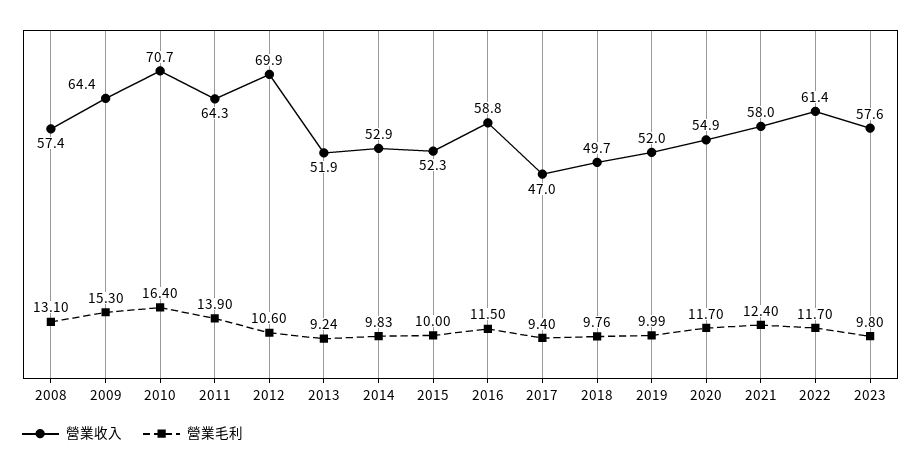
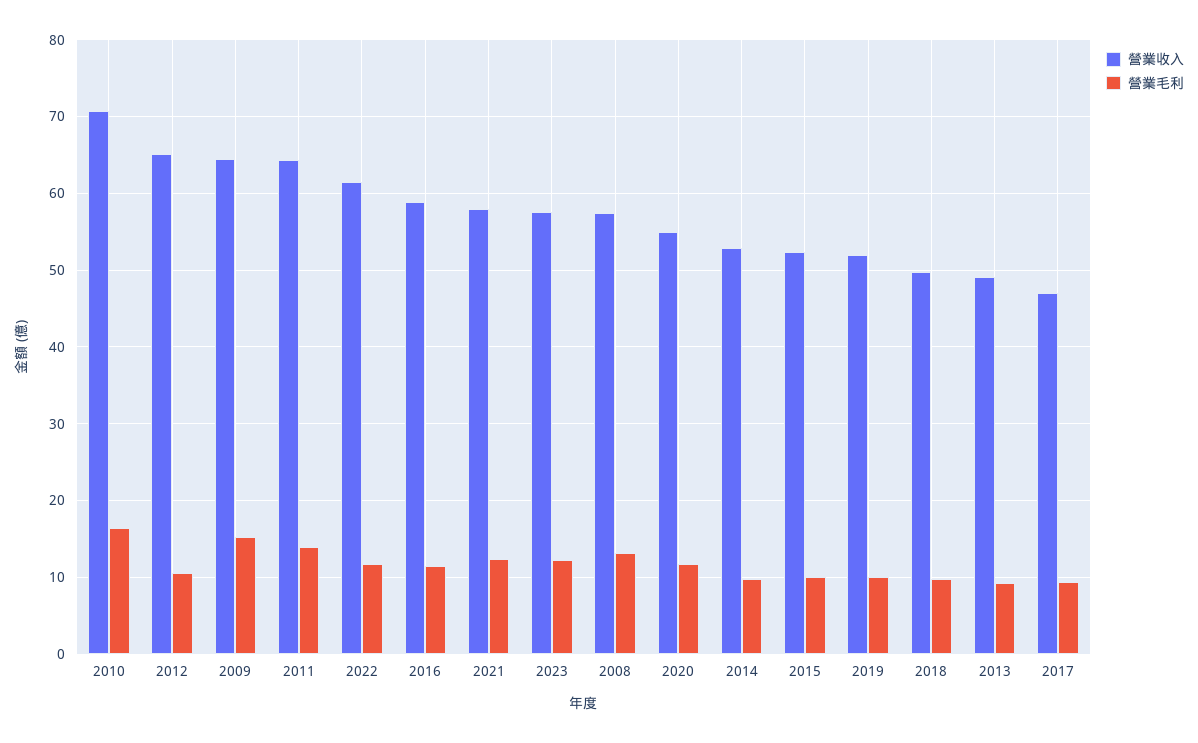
  {
    "營業收入": {
      "2008": 57.4,
      "2009": 64.4,
      "2010": 70.7,
      "2011": 64.3,
-     "2012": 69.9,
+     "2012": 65,
-     "2013": 51.9,
+     "2013": 49,
      "2014": 52.9,
      "2015": 52.3,
      "2016": 58.8,
      "2017": 47,
      "2018": 49.7,
      "2019": 52,
      "2020": 54.9,
      "2021": 58,
      "2022": 61.4,
      "2023": 57.6
    },
    "營業毛利": {
      "2008": 13.1,
      "2009": 15.3,
      "2010": 16.4,
      "2011": 13.9,
      "2012": 10.6,
      "2013": 9.24,
      "2014": 9.83,
      "2015": 10,
      "2016": 11.5,
      "2017": 9.4,
      "2018": 9.76,
      "2019": 9.99,
      "2020": 11.7,
      "2021": 12.4,
      "2022": 11.7,
-     "2023": 9.8
+     "2023": 12
    }
  }

